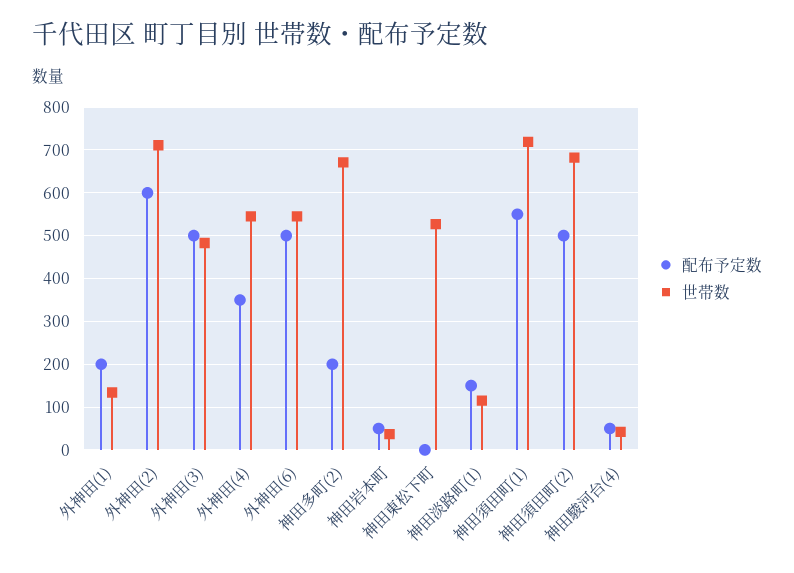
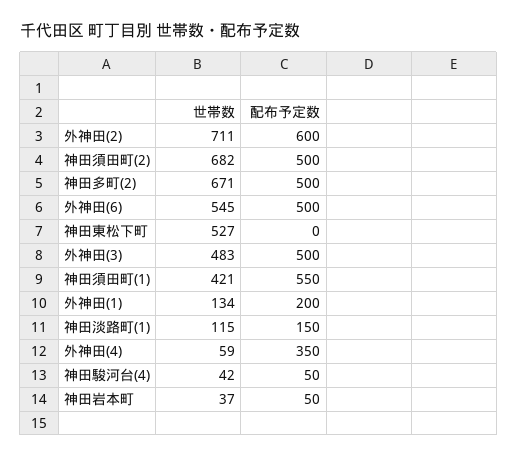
  {
    "配布予定数": {
      "外神田(1)": 200,
      "外神田(2)": 600,
      "外神田(3)": 500,
      "外神田(4)": 350,
      "外神田(6)": 500,
-     "神田多町(2)": 200,
+     "神田多町(2)": 500,
      "神田岩本町": 50,
      "神田東松下町": 0,
      "神田淡路町(1)": 150,
      "神田須田町(1)": 550,
      "神田須田町(2)": 500,
      "神田駿河台(4)": 50
    },
    "世帯数": {
      "外神田(1)": 134,
      "外神田(2)": 711,
      "外神田(3)": 483,
-     "外神田(4)": 540,
+     "外神田(4)": 59,
      "外神田(6)": 545,
      "神田多町(2)": 671,
      "神田岩本町": 37,
      "神田東松下町": 527,
      "神田淡路町(1)": 115,
-     "神田須田町(1)": 720,
+     "神田須田町(1)": 421,
      "神田須田町(2)": 682,
      "神田駿河台(4)": 42
    }
  }

